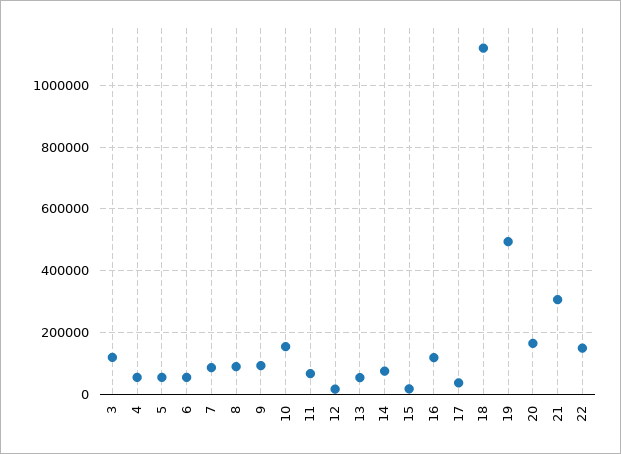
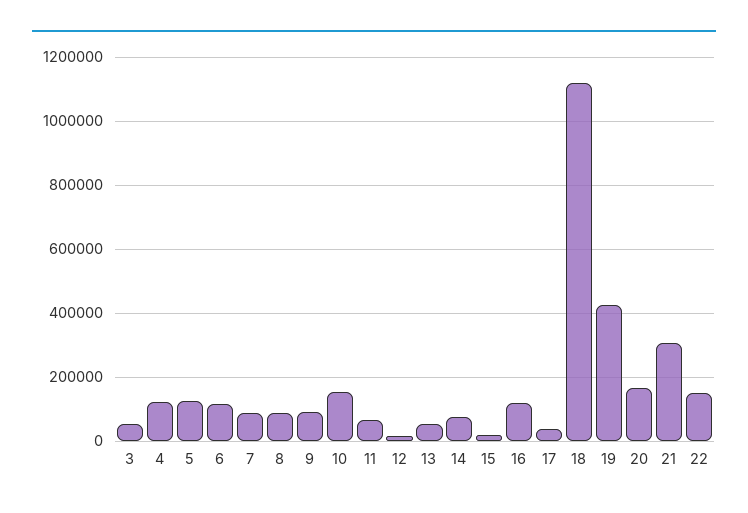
  {
-   "3": 120000,
+   "3": 60000,
-   "4": 60000,
+   "4": 120000,
-   "5": 60000,
+   "5": 120000,
-   "6": 60000,
+   "6": 120000,
    "7": 80000,
    "8": 80000,
    "9": 100000,
    "10": 160000,
    "11": 60000,
    "12": 20000,
    "13": 60000,
    "14": 80000,
    "15": 20000,
    "16": 120000,
    "17": 40000,
    "18": 1120000,
-   "19": 500000,
+   "19": 420000,
    "20": 160000,
    "21": 300000,
    "22": 160000
  }

